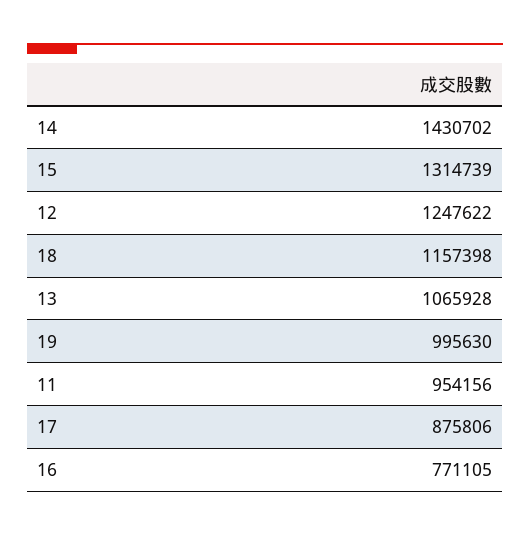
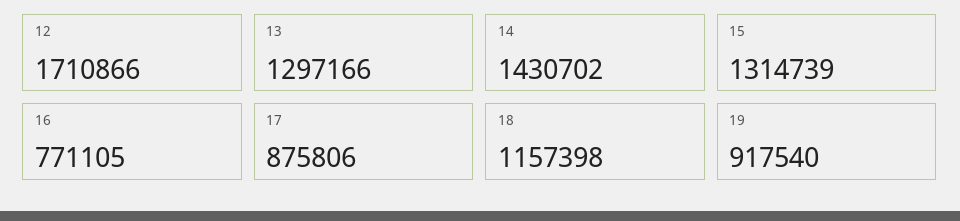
  {
    "14": 1430702,
    "15": 1314739,
-   "12": 1247622,
+   "12": 1710866,
    "18": 1157398,
-   "13": 1065928,
+   "13": 1297166,
-   "19": 995630,
+   "19": 917540,
-   "11": 954156,
    "17": 875806,
    "16": 771105
  }

